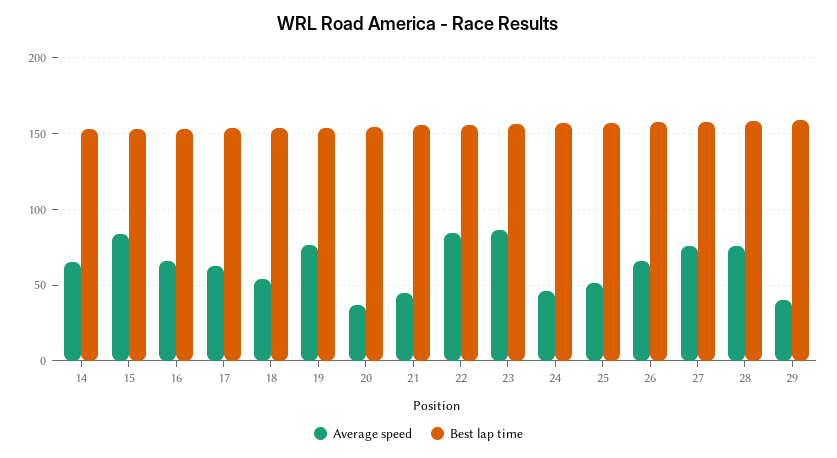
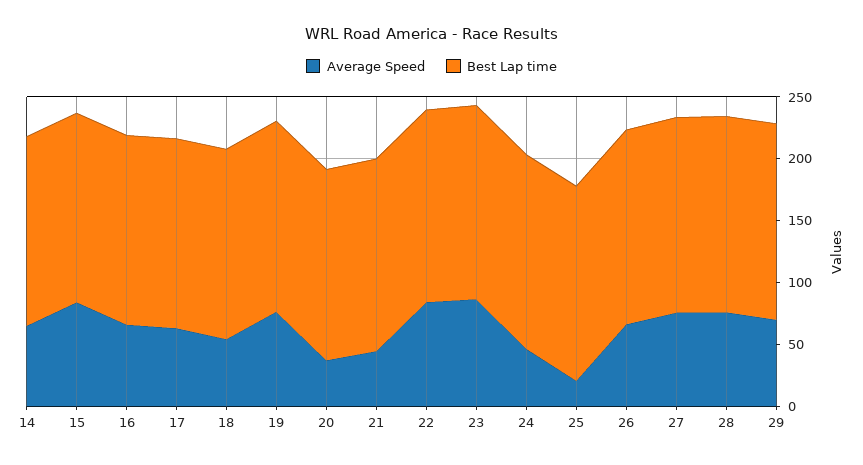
  {
    "Average speed": {
      "14": 65,
      "15": 85,
      "16": 65,
      "17": 65,
      "18": 55,
      "19": 75,
      "20": 35,
      "21": 45,
      "22": 85,
      "23": 85,
      "24": 45,
-     "25": 50,
+     "25": 20,
      "26": 65,
      "27": 75,
      "28": 75,
-     "29": 40
+     "29": 70
    },
    "Best lap time": {
      "14": 155,
      "15": 155,
      "16": 155,
      "17": 155,
      "18": 155,
      "19": 155,
      "20": 155,
      "21": 155,
      "22": 155,
      "23": 155,
      "24": 155,
      "25": 155,
      "26": 155,
      "27": 160,
      "28": 160,
      "29": 160
    }
  }

